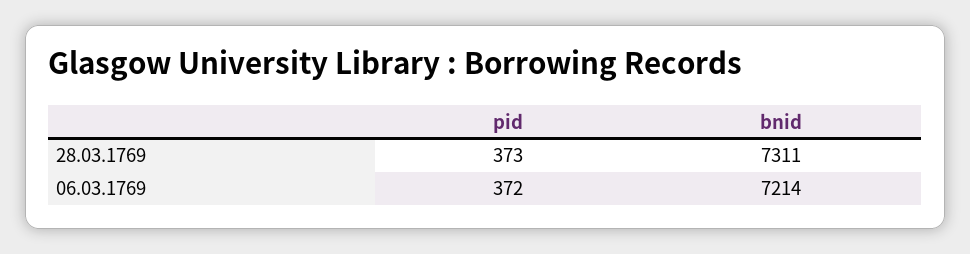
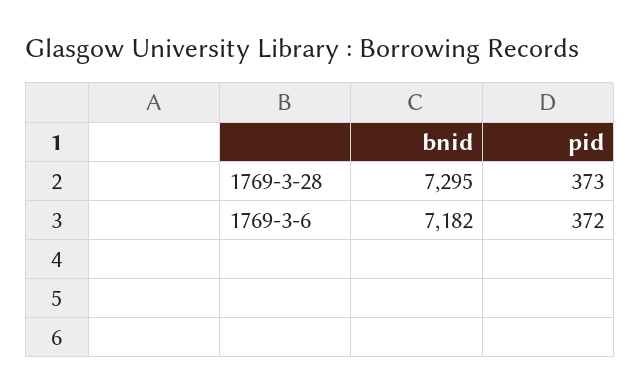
  {
    "pid": {
      "28.03.1769": 373,
      "06.03.1769": 372
    },
    "bnid": {
-     "28.03.1769": 7311,
+     "28.03.1769": 7295,
-     "06.03.1769": 7214
+     "06.03.1769": 7182
    }
  }

